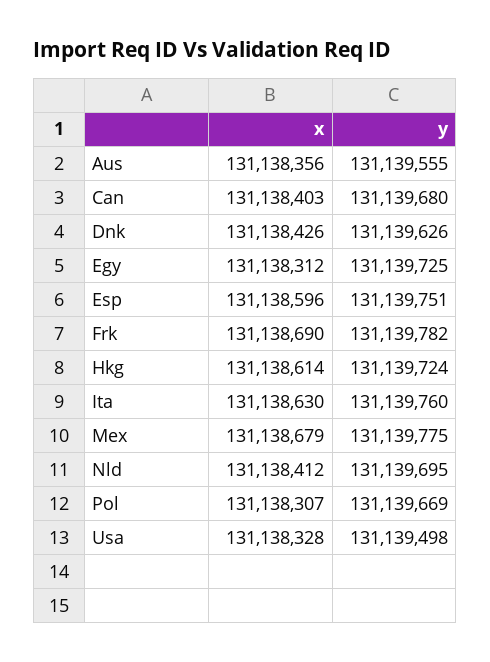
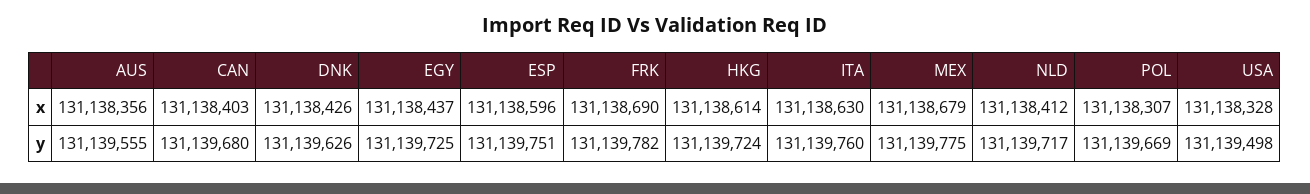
  {
    "x": {
      "Aus": 131138356,
      "Can": 131138403,
      "Dnk": 131138426,
-     "Egy": 131138312,
+     "Egy": 131138437,
      "Esp": 131138596,
      "Frk": 131138690,
      "Hkg": 131138614,
      "Ita": 131138630,
      "Mex": 131138679,
      "Nld": 131138412,
      "Pol": 131138307,
      "Usa": 131138328
    },
    "y": {
      "Aus": 131139555,
      "Can": 131139680,
      "Dnk": 131139626,
      "Egy": 131139725,
      "Esp": 131139751,
      "Frk": 131139782,
      "Hkg": 131139724,
      "Ita": 131139760,
      "Mex": 131139775,
-     "Nld": 131139695,
+     "Nld": 131139717,
      "Pol": 131139669,
      "Usa": 131139498
    }
  }

